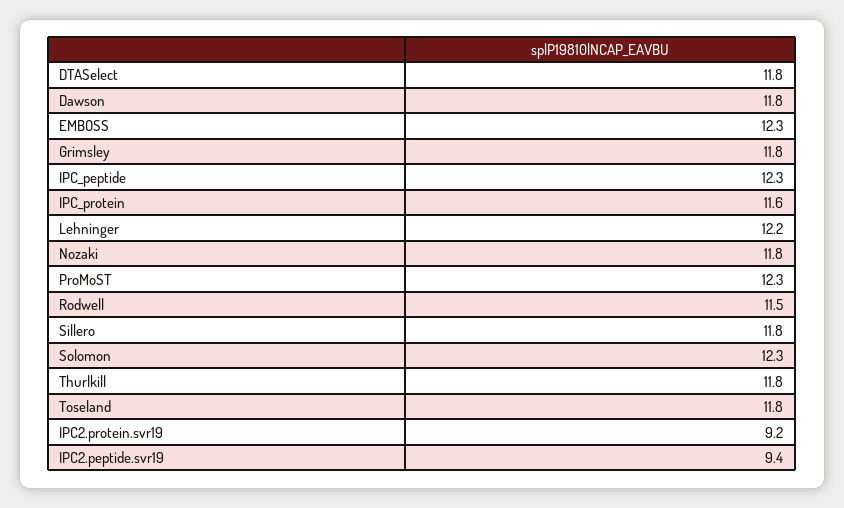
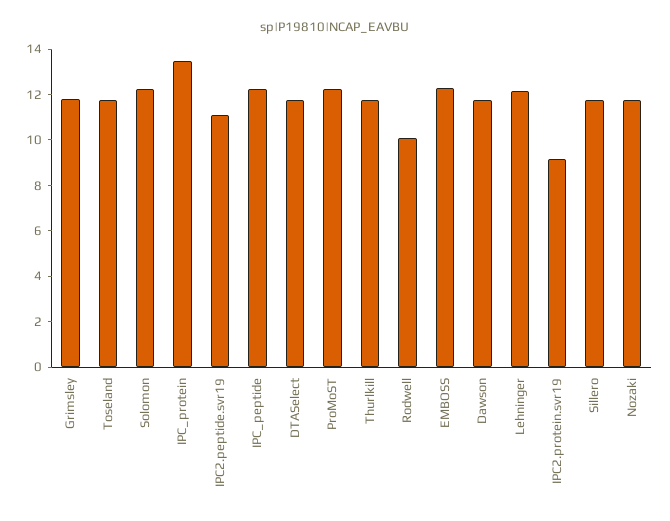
  {
    "DTASelect": 11.8,
    "Dawson": 11.8,
    "EMBOSS": 12.3,
    "Grimsley": 11.8,
    "IPC_peptide": 12.3,
-   "IPC_protein": 11.6,
+   "IPC_protein": 13.5,
    "Lehninger": 12.2,
    "Nozaki": 11.8,
    "ProMoST": 12.3,
-   "Rodwell": 11.5,
+   "Rodwell": 10,
    "Sillero": 11.8,
    "Solomon": 12.3,
    "Thurlkill": 11.8,
    "Toseland": 11.8,
    "IPC2.protein.svr19": 9.2,
-   "IPC2.peptide.svr19": 9.4
+   "IPC2.peptide.svr19": 11
  }

